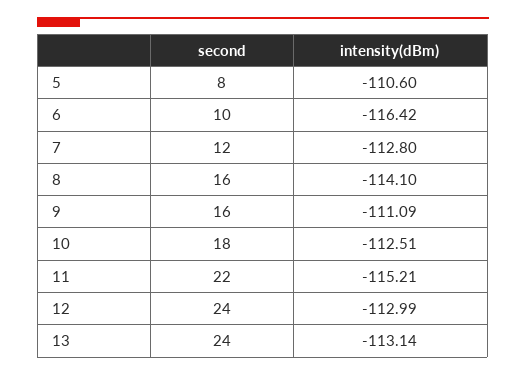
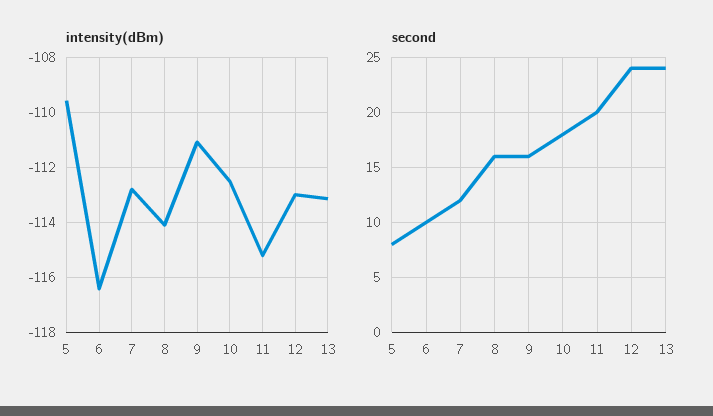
  {
    "second": {
      "5": 8,
      "6": 10,
      "7": 12,
      "8": 16,
      "9": 16,
      "10": 18,
-     "11": 22,
+     "11": 20,
      "12": 24,
      "13": 24
    },
    "intensity(dBm)": {
-     "5": -110.6,
+     "5": -109.5,
      "6": -116.42,
      "7": -112.8,
      "8": -114.1,
      "9": -111.09,
      "10": -112.51,
      "11": -115.21,
      "12": -112.99,
      "13": -113.14
    }
  }

